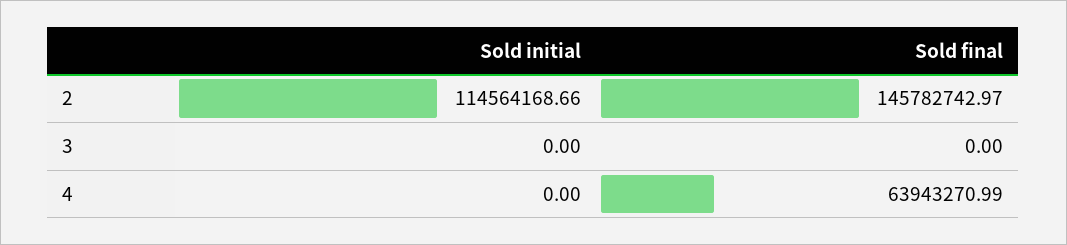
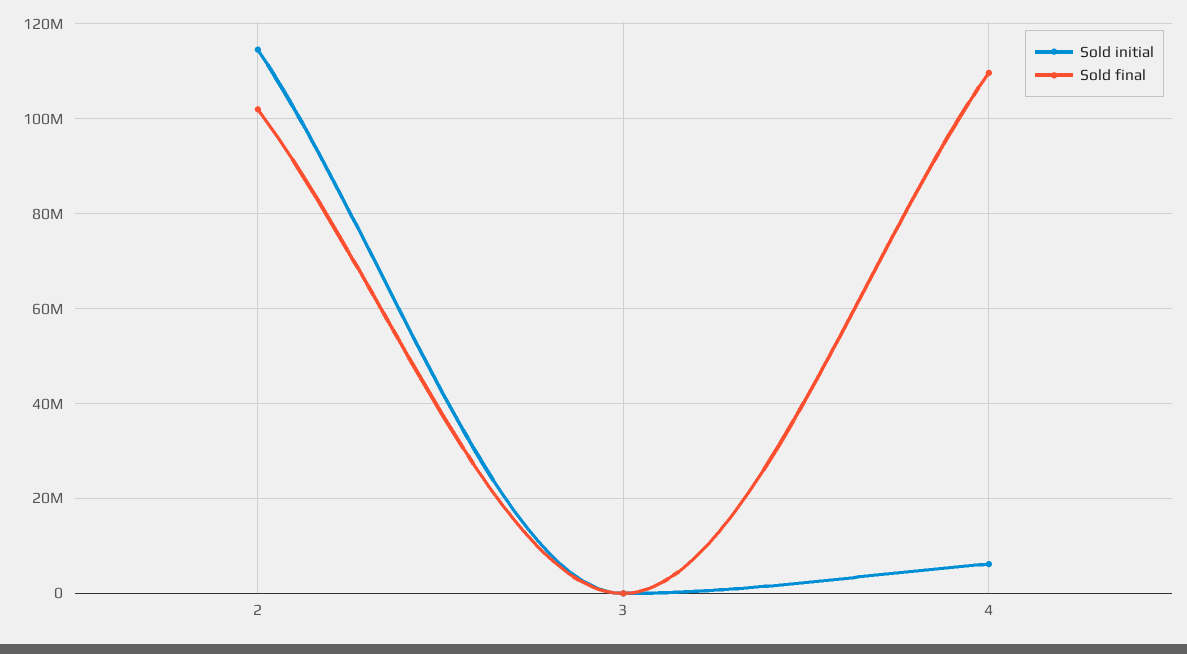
  {
    "Sold initial": {
      "2": 114564168.66,
      "3": 0,
-     "4": 0
+     "4": 6000000
    },
    "Sold final": {
-     "2": 145782742.97,
+     "2": 102000000,
      "3": 0,
-     "4": 63943270.99
+     "4": 110000000
    }
  }

